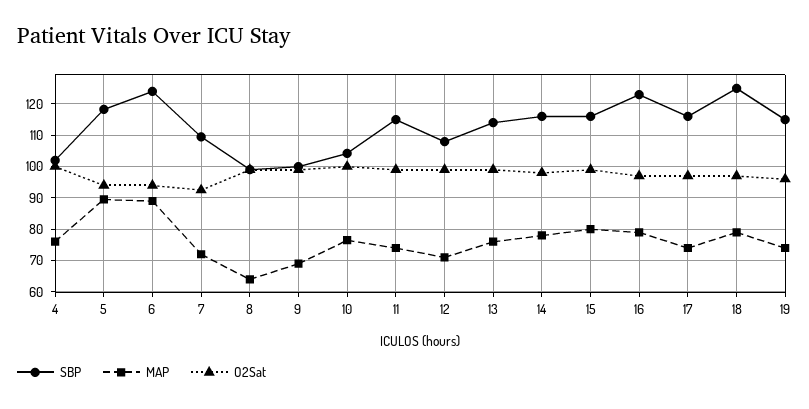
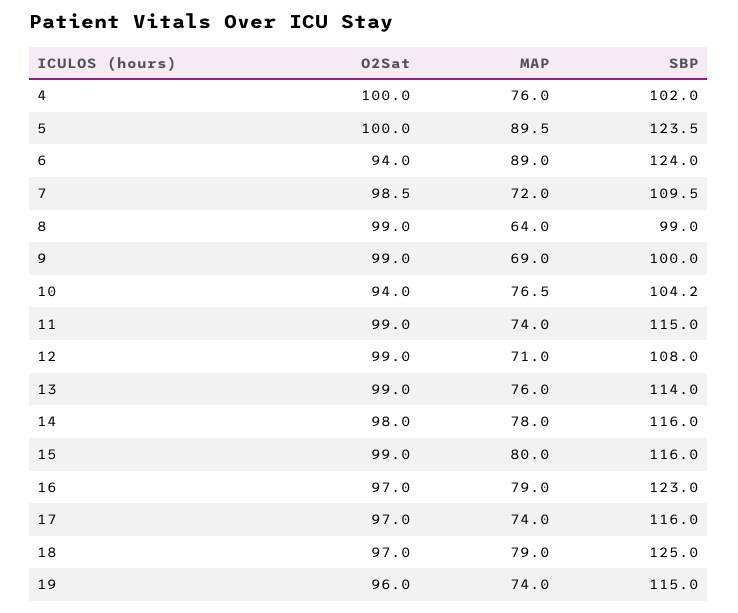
  {
    "SBP": {
      "4": 102,
-     "5": 118,
+     "5": 123.5,
      "6": 124,
      "7": 109.5,
      "8": 99,
      "9": 100,
      "10": 104.2,
      "11": 115,
      "12": 108,
      "13": 114,
      "14": 116,
      "15": 116,
      "16": 123,
      "17": 116,
      "18": 125,
      "19": 115
    },
    "MAP": {
      "4": 76,
      "5": 89.5,
      "6": 89,
      "7": 72,
      "8": 64,
      "9": 69,
      "10": 76.5,
      "11": 74,
      "12": 71,
      "13": 76,
      "14": 78,
      "15": 80,
      "16": 79,
      "17": 74,
      "18": 79,
      "19": 74
    },
    "O2Sat": {
      "4": 100,
-     "5": 94,
+     "5": 100,
      "6": 94,
-     "7": 92,
+     "7": 98.5,
      "8": 99,
      "9": 99,
-     "10": 100,
+     "10": 94,
      "11": 99,
      "12": 99,
      "13": 99,
      "14": 98,
      "15": 99,
      "16": 97,
      "17": 97,
      "18": 97,
      "19": 96
    }
  }

